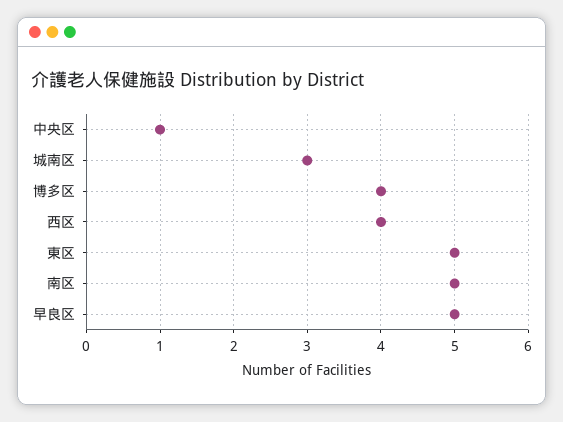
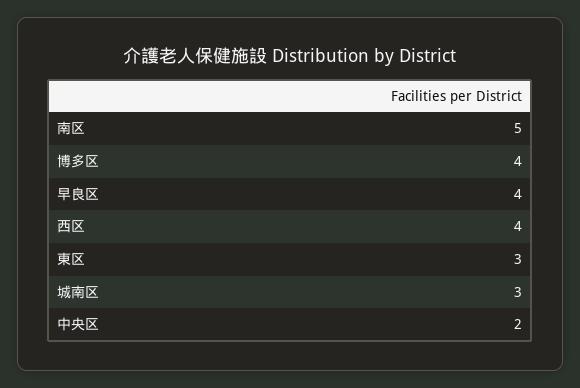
  {
-   "中央区": 1,
+   "中央区": 2,
    "城南区": 3,
    "博多区": 4,
    "西区": 4,
-   "東区": 5,
+   "東区": 3,
    "南区": 5,
-   "早良区": 5
+   "早良区": 4
  }

